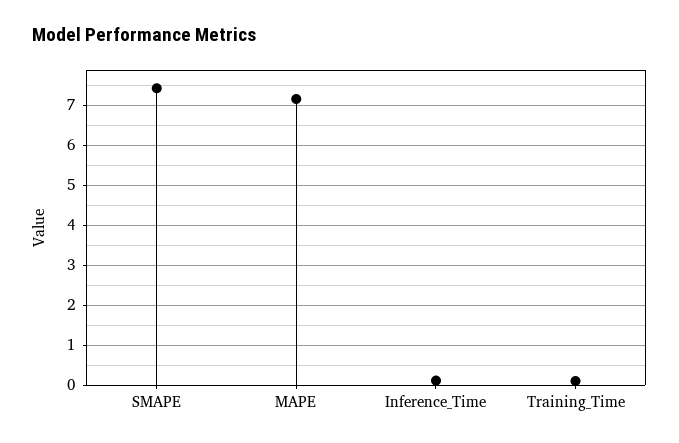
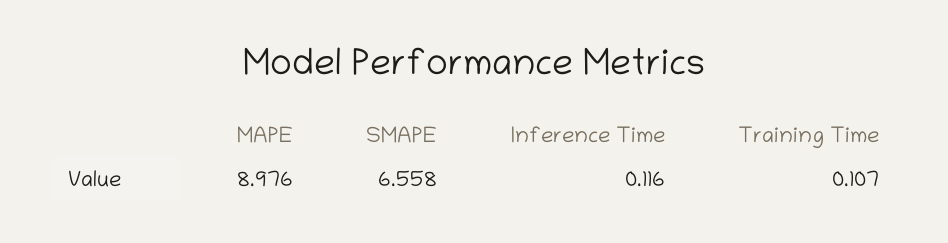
  {
-   "SMAPE": 7.4,
+   "SMAPE": 6.558,
-   "MAPE": 7.2,
+   "MAPE": 8.976,
    "Inference_Time": 0.116,
    "Training_Time": 0.107
  }

